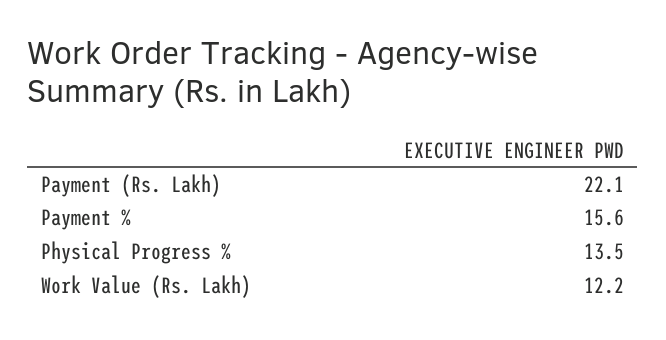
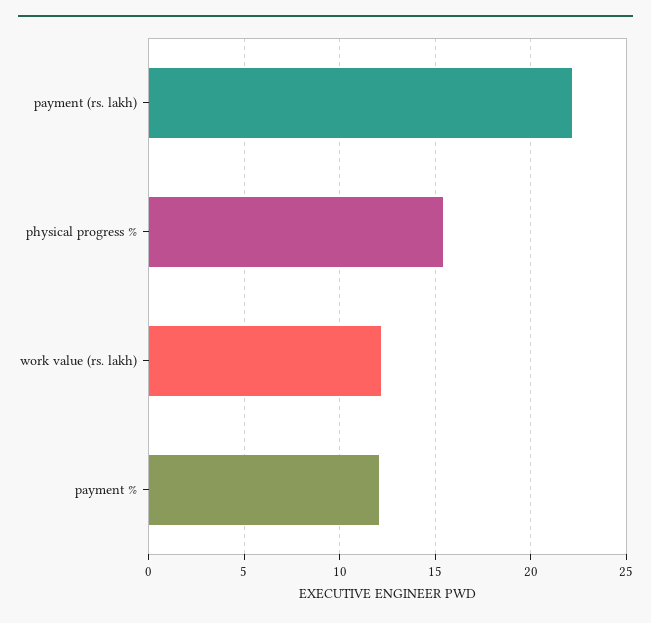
  {
    "Payment (Rs. Lakh)": 22.1,
-   "Payment %": 15.6,
+   "Payment %": 12,
-   "Physical Progress %": 13.5,
+   "Physical Progress %": 15.5,
    "Work Value (Rs. Lakh)": 12.2
  }

